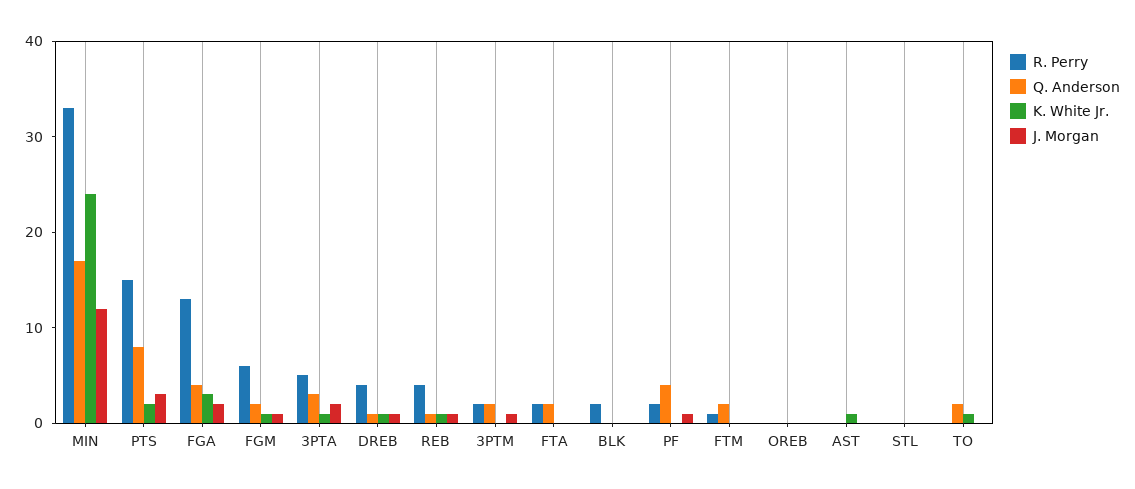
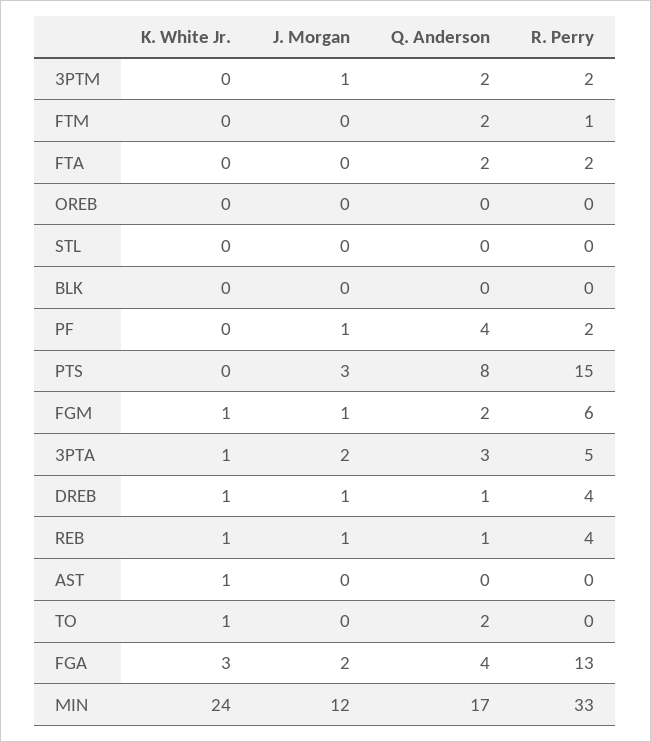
  {
    "R. Perry": {
      "MIN": 33,
      "PTS": 15,
      "FGA": 13,
      "FGM": 6,
      "3PTA": 5,
      "DREB": 4,
      "REB": 4,
      "3PTM": 2,
      "FTA": 2,
-     "BLK": 2,
+     "BLK": 0,
      "PF": 2,
      "FTM": 1,
      "OREB": 0,
      "AST": 0,
      "STL": 0,
      "TO": 0
    },
    "Q. Anderson": {
      "MIN": 17,
      "PTS": 8,
      "FGA": 4,
      "FGM": 2,
      "3PTA": 3,
      "DREB": 1,
      "REB": 1,
      "3PTM": 2,
      "FTA": 2,
      "BLK": 0,
      "PF": 4,
      "FTM": 2,
      "OREB": 0,
      "AST": 0,
      "STL": 0,
      "TO": 2
    },
    "K. White Jr.": {
      "MIN": 24,
-     "PTS": 2,
+     "PTS": 0,
      "FGA": 3,
      "FGM": 1,
      "3PTA": 1,
      "DREB": 1,
      "REB": 1,
      "3PTM": 0,
      "FTA": 0,
      "BLK": 0,
      "PF": 0,
      "FTM": 0,
      "OREB": 0,
      "AST": 1,
      "STL": 0,
      "TO": 1
    },
    "J. Morgan": {
      "MIN": 12,
      "PTS": 3,
      "FGA": 2,
      "FGM": 1,
      "3PTA": 2,
      "DREB": 1,
      "REB": 1,
      "3PTM": 1,
      "FTA": 0,
      "BLK": 0,
      "PF": 1,
      "FTM": 0,
      "OREB": 0,
      "AST": 0,
      "STL": 0,
      "TO": 0
    }
  }

